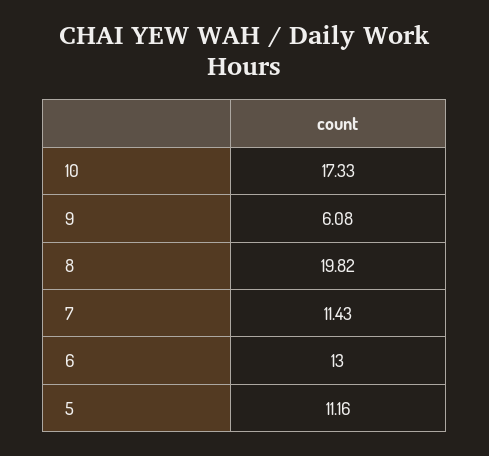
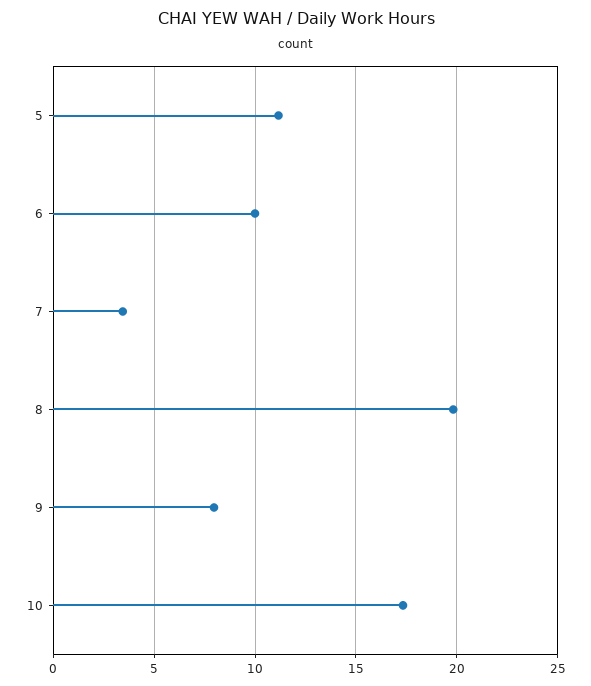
  {
    "10": 17.33,
-   "9": 6.08,
+   "9": 8,
    "8": 19.82,
-   "7": 11.43,
+   "7": 3.5,
-   "6": 13,
+   "6": 10,
    "5": 11.16
  }

